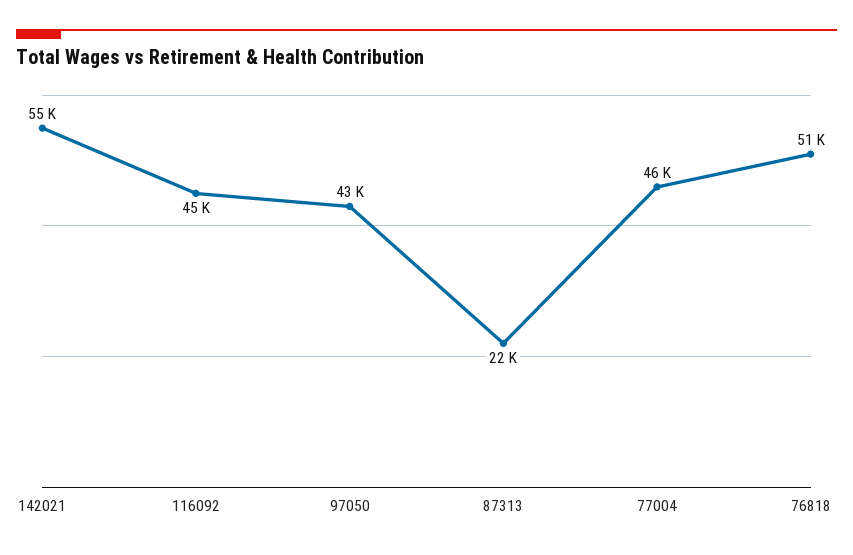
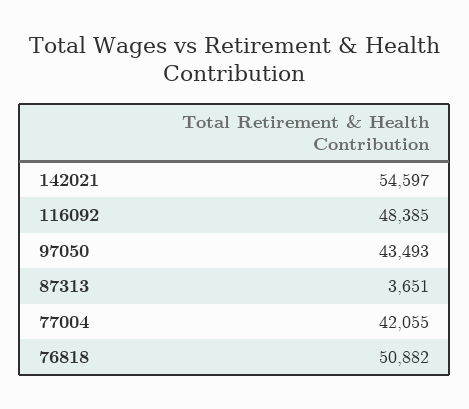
  {
    "142021": 54597,
-   "116092": 45000,
+   "116092": 48385,
    "97050": 43493,
-   "87313": 22000,
+   "87313": 3651,
-   "77004": 46000,
+   "77004": 42055,
    "76818": 50882
  }

